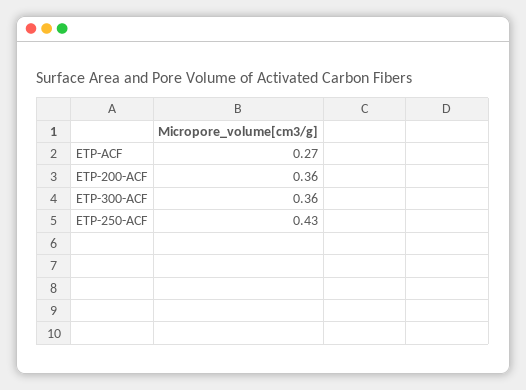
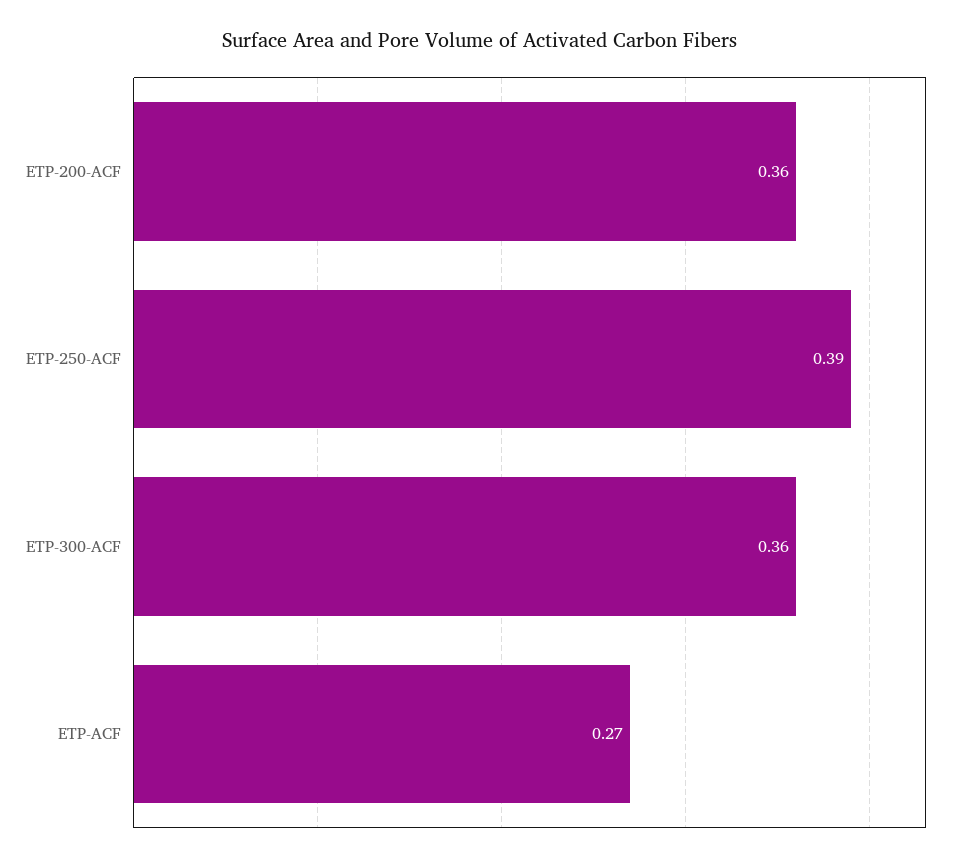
  {
    "ETP-ACF": 0.27,
    "ETP-200-ACF": 0.36,
    "ETP-300-ACF": 0.36,
-   "ETP-250-ACF": 0.43
+   "ETP-250-ACF": 0.39
  }

